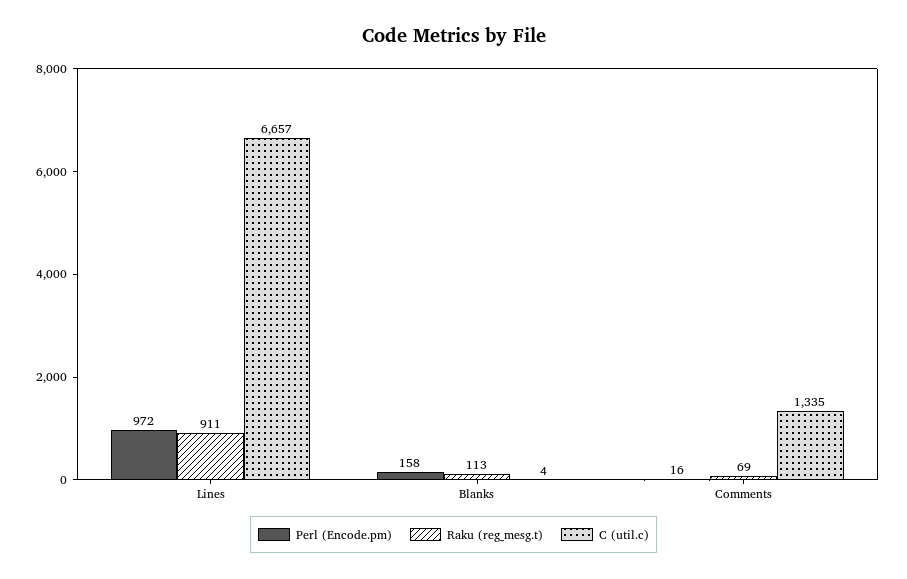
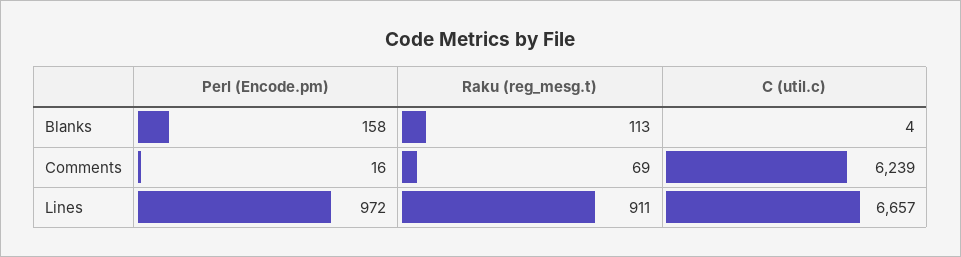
  {
    "Perl (Encode.pm)": {
      "Lines": 972,
      "Blanks": 158,
      "Comments": 16
    },
    "Raku (reg_mesg.t)": {
      "Lines": 911,
      "Blanks": 113,
      "Comments": 69
    },
    "C (util.c)": {
      "Lines": 6657,
      "Blanks": 4,
-     "Comments": 1335
+     "Comments": 6239
    }
  }

